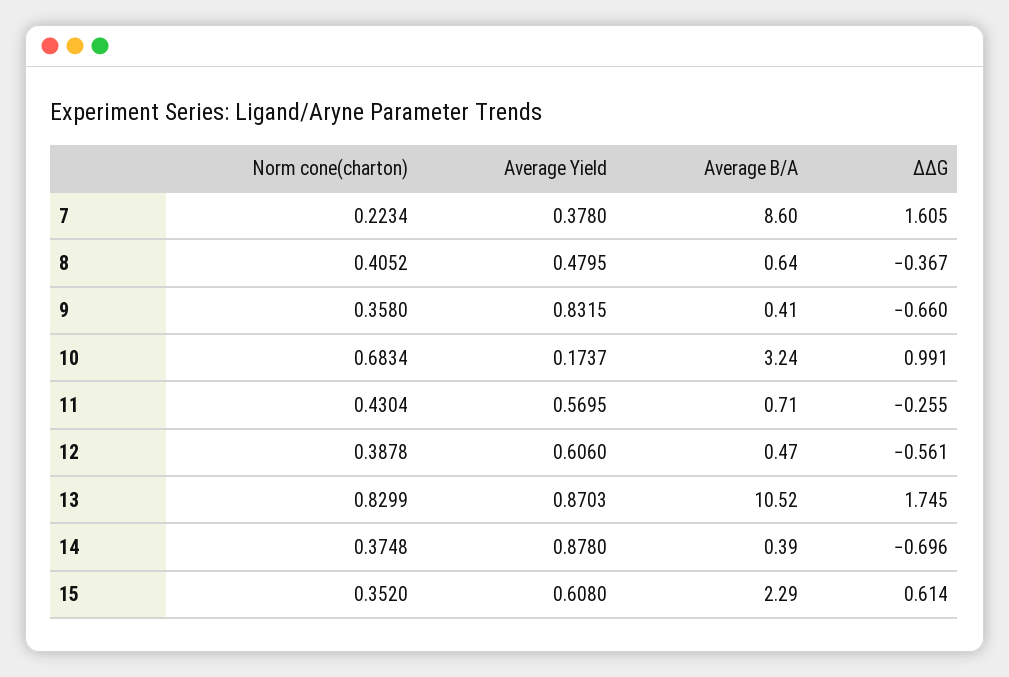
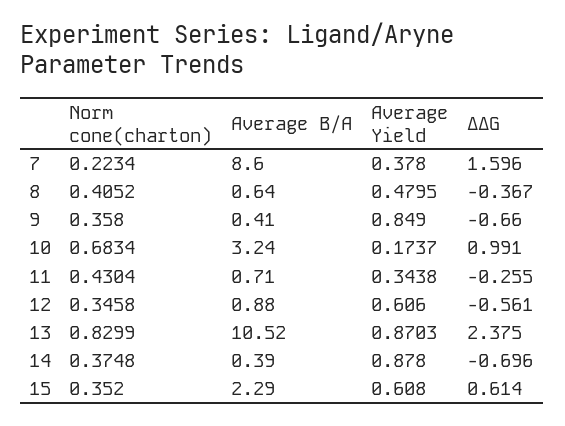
  {
    "Norm cone(charton)": {
      "7": 0.2234,
      "8": 0.4052,
      "9": 0.358,
      "10": 0.6834,
      "11": 0.4304,
-     "12": 0.3878,
+     "12": 0.3458,
      "13": 0.8299,
      "14": 0.3748,
      "15": 0.352
    },
    "Average Yield": {
      "7": 0.378,
      "8": 0.4795,
-     "9": 0.8315,
+     "9": 0.849,
      "10": 0.1737,
-     "11": 0.5695,
+     "11": 0.3438,
      "12": 0.606,
      "13": 0.8703,
      "14": 0.878,
      "15": 0.608
    },
    "Average B/A": {
      "7": 8.6,
      "8": 0.64,
      "9": 0.41,
      "10": 3.24,
      "11": 0.71,
-     "12": 0.47,
+     "12": 0.88,
      "13": 10.52,
      "14": 0.39,
      "15": 2.29
    },
    "ΔΔG": {
-     "7": 1.605,
+     "7": 1.596,
      "8": -0.367,
      "9": -0.66,
      "10": 0.991,
      "11": -0.255,
      "12": -0.561,
-     "13": 1.745,
+     "13": 2.375,
      "14": -0.696,
      "15": 0.614
    }
  }

